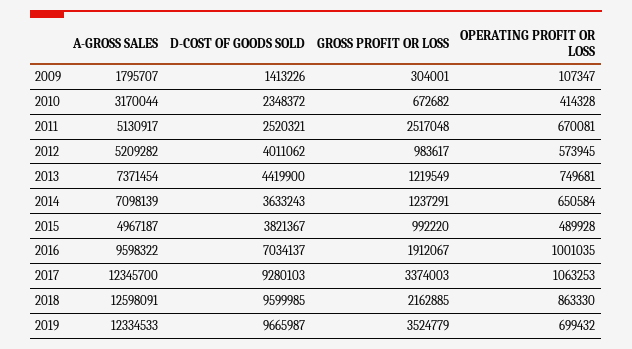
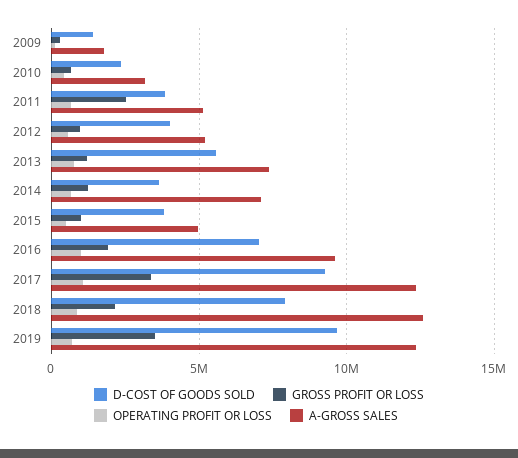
  {
    "A-GROSS SALES": {
      "2009": 1795707,
      "2010": 3170044,
      "2011": 5130917,
      "2012": 5209282,
      "2013": 7371454,
      "2014": 7098139,
      "2015": 4967187,
      "2016": 9598322,
      "2017": 12345700,
      "2018": 12598091,
      "2019": 12334533
    },
    "D-COST OF GOODS SOLD": {
      "2009": 1413226,
      "2010": 2348372,
-     "2011": 2520321,
+     "2011": 4000000,
      "2012": 4011062,
-     "2013": 4419900,
+     "2013": 5500000,
      "2014": 3633243,
      "2015": 3821367,
      "2016": 7034137,
      "2017": 9280103,
-     "2018": 9599985,
+     "2018": 8000000,
      "2019": 9665987
    },
    "GROSS PROFIT OR LOSS": {
      "2009": 304001,
      "2010": 672682,
      "2011": 2517048,
      "2012": 983617,
      "2013": 1219549,
      "2014": 1237291,
      "2015": 992220,
      "2016": 1912067,
      "2017": 3374003,
      "2018": 2162885,
      "2019": 3524779
    },
    "OPERATING PROFIT OR LOSS": {
      "2009": 107347,
      "2010": 414328,
      "2011": 670081,
      "2012": 573945,
      "2013": 749681,
      "2014": 650584,
      "2015": 489928,
      "2016": 1001035,
      "2017": 1063253,
      "2018": 863330,
      "2019": 699432
    }
  }

